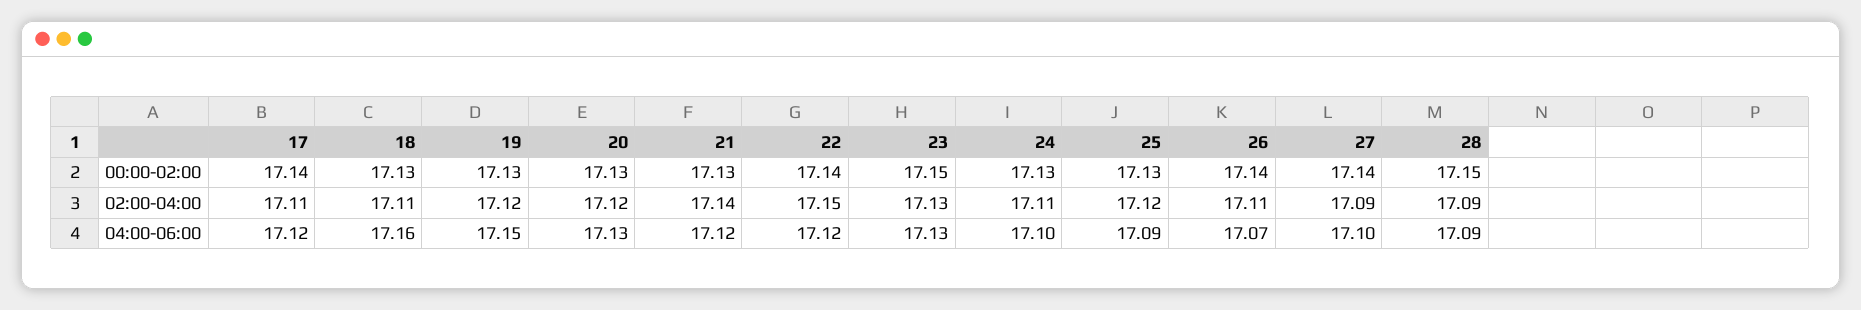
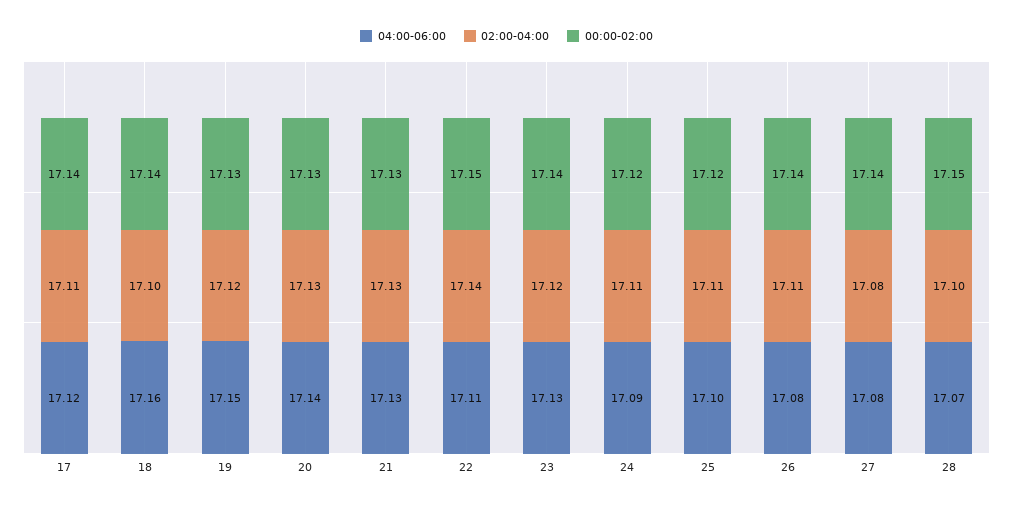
  {
    "00:00-02:00": {
      "17": 17.14,
-     "18": 17.13,
+     "18": 17.14,
      "19": 17.13,
      "20": 17.13,
      "21": 17.13,
-     "22": 17.14,
+     "22": 17.15,
-     "23": 17.15,
+     "23": 17.14,
-     "24": 17.13,
+     "24": 17.12,
-     "25": 17.13,
+     "25": 17.12,
      "26": 17.14,
      "27": 17.14,
      "28": 17.15
    },
    "02:00-04:00": {
      "17": 17.11,
-     "18": 17.11,
+     "18": 17.1,
      "19": 17.12,
-     "20": 17.12,
+     "20": 17.13,
-     "21": 17.14,
+     "21": 17.13,
-     "22": 17.15,
+     "22": 17.14,
-     "23": 17.13,
+     "23": 17.12,
      "24": 17.11,
-     "25": 17.12,
+     "25": 17.11,
      "26": 17.11,
-     "27": 17.09,
+     "27": 17.08,
-     "28": 17.09
+     "28": 17.1
    },
    "04:00-06:00": {
      "17": 17.12,
      "18": 17.16,
      "19": 17.15,
-     "20": 17.13,
+     "20": 17.14,
-     "21": 17.12,
+     "21": 17.13,
-     "22": 17.12,
+     "22": 17.11,
      "23": 17.13,
-     "24": 17.1,
+     "24": 17.09,
-     "25": 17.09,
+     "25": 17.1,
-     "26": 17.07,
+     "26": 17.08,
-     "27": 17.1,
+     "27": 17.08,
-     "28": 17.09
+     "28": 17.07
    }
  }

